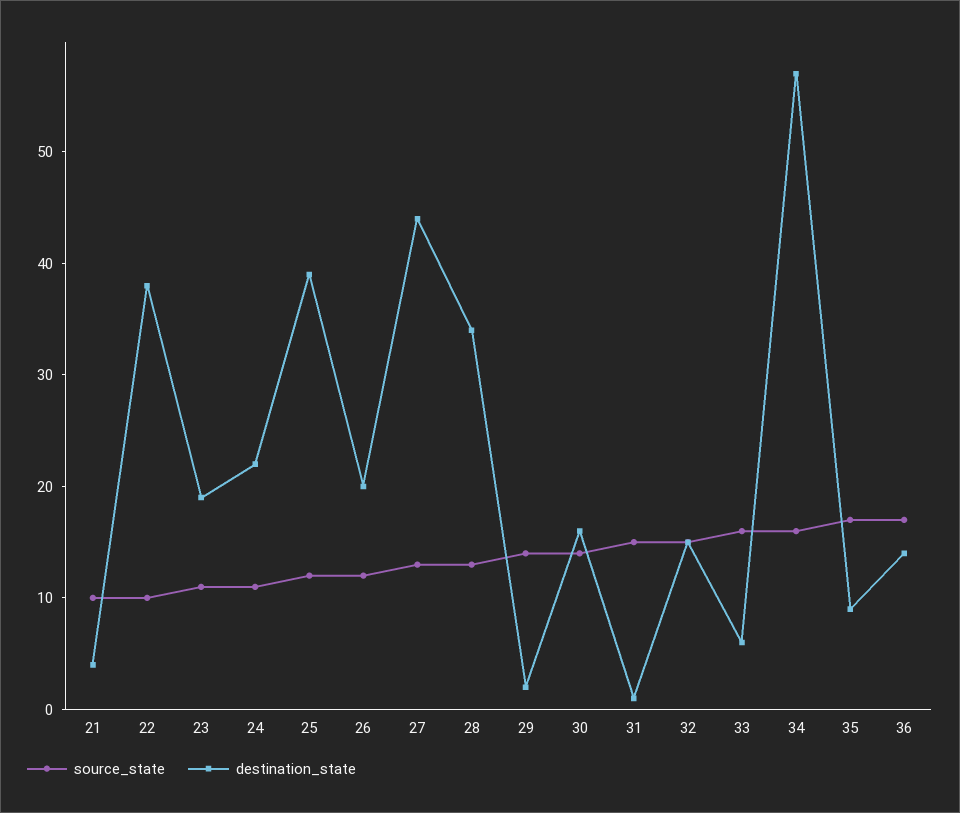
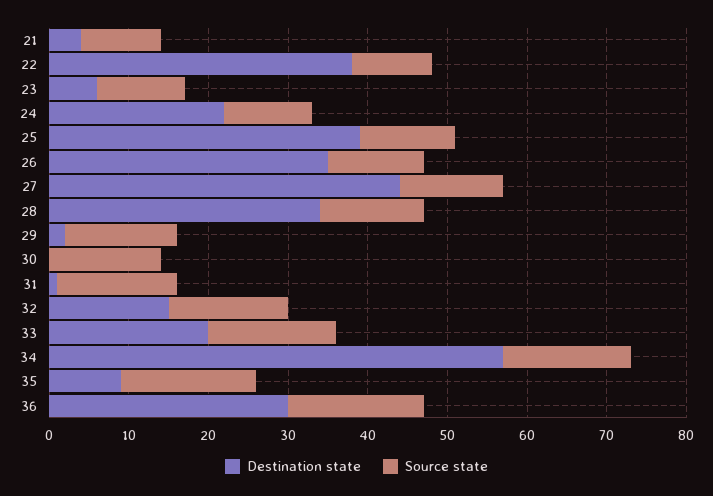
  {
    "source_state": {
      "21": 10,
      "22": 10,
      "23": 11,
      "24": 11,
      "25": 12,
      "26": 12,
      "27": 13,
      "28": 13,
      "29": 14,
      "30": 14,
      "31": 15,
      "32": 15,
      "33": 16,
      "34": 16,
      "35": 17,
      "36": 17
    },
    "destination_state": {
      "21": 4,
      "22": 38,
-     "23": 19,
+     "23": 5,
      "24": 22,
      "25": 39,
-     "26": 20,
+     "26": 35,
      "27": 44,
      "28": 34,
      "29": 2,
-     "30": 16,
+     "30": 0,
      "31": 1,
      "32": 15,
-     "33": 6,
+     "33": 20,
      "34": 57,
      "35": 9,
-     "36": 14
+     "36": 30
    }
  }

